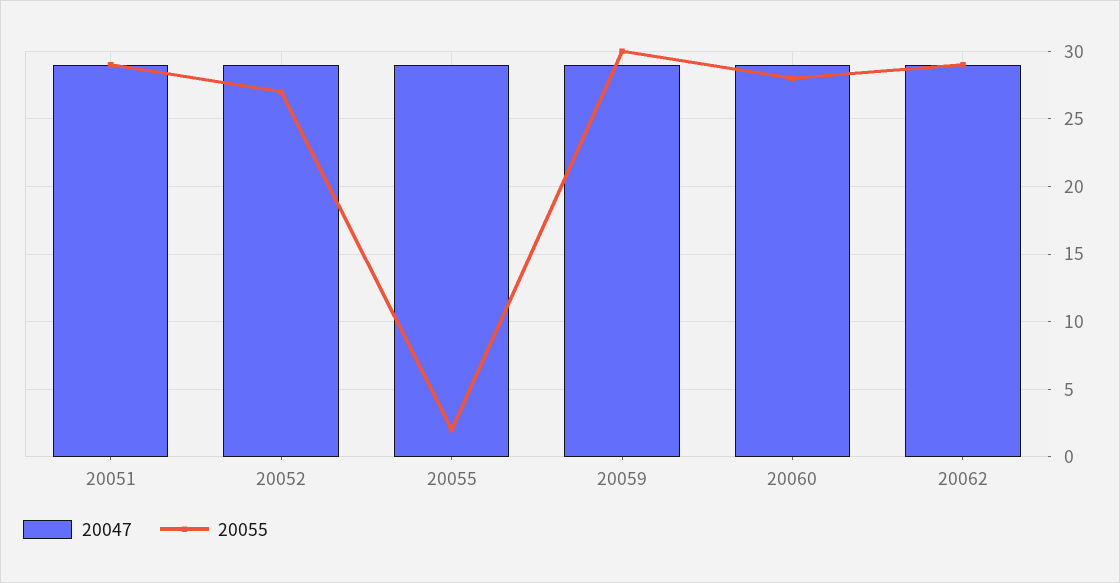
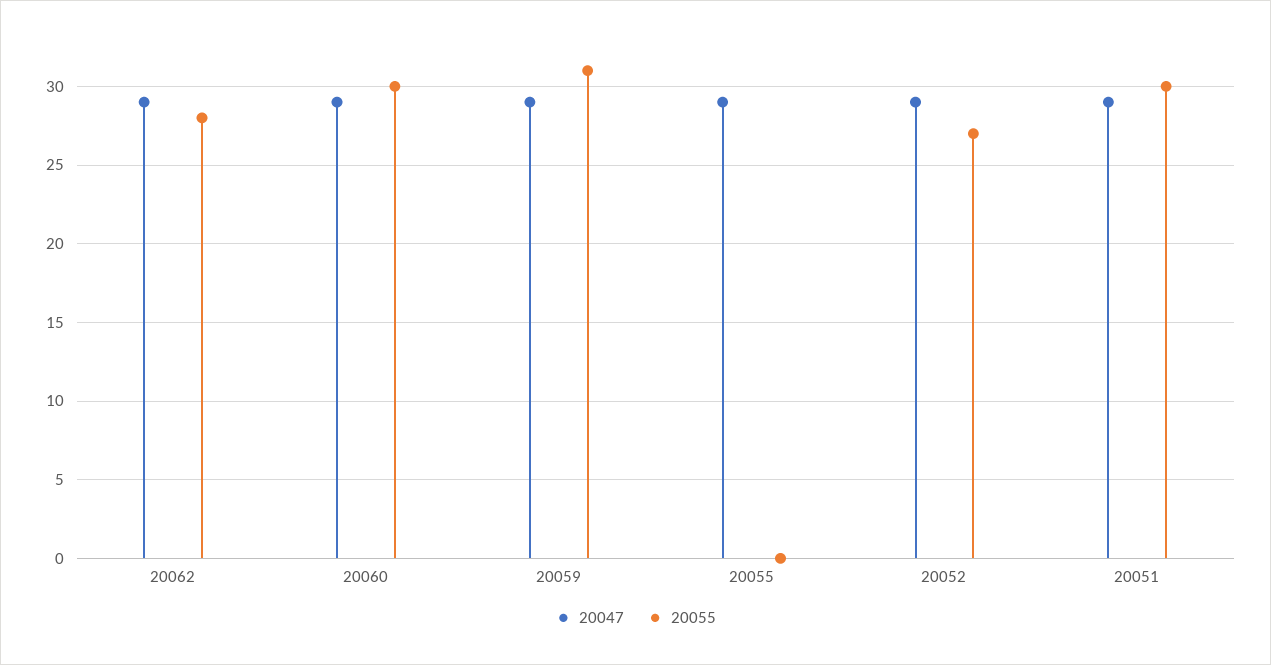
  {
    "20047": {
      "20051": 29,
      "20052": 29,
      "20055": 29,
      "20059": 29,
      "20060": 29,
      "20062": 29
    },
    "20055": {
-     "20051": 29,
+     "20051": 30,
      "20052": 27,
-     "20055": 2,
+     "20055": 0,
-     "20059": 30,
+     "20059": 31,
-     "20060": 28,
+     "20060": 30,
-     "20062": 29
+     "20062": 28
    }
  }

